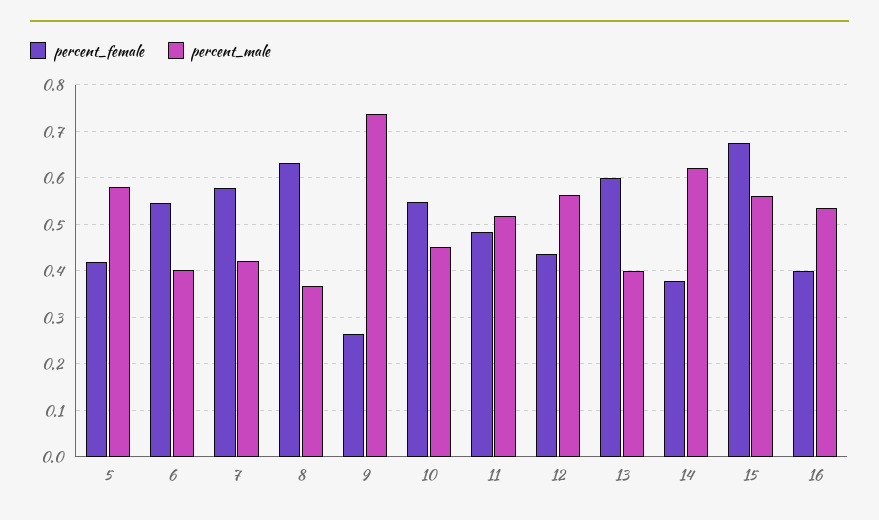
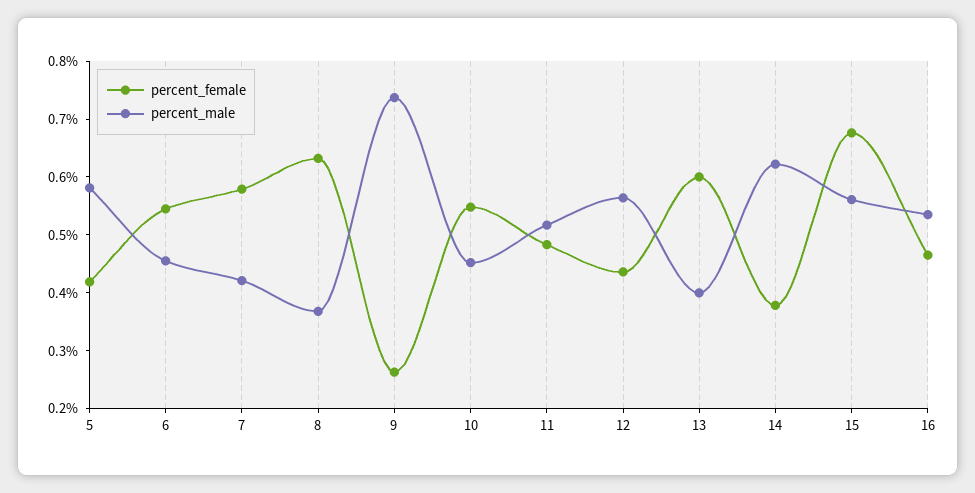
  {
    "percent_female": {
      "5": 0.42,
      "6": 0.54,
      "7": 0.58,
      "8": 0.64,
      "9": 0.26,
      "10": 0.54,
      "11": 0.48,
      "12": 0.44,
      "13": 0.6,
      "14": 0.38,
      "15": 0.68,
-     "16": 0.4
+     "16": 0.46
    },
    "percent_male": {
      "5": 0.58,
-     "6": 0.4,
+     "6": 0.46,
      "7": 0.42,
      "8": 0.36,
      "9": 0.74,
      "10": 0.46,
      "11": 0.52,
      "12": 0.56,
      "13": 0.4,
      "14": 0.62,
      "15": 0.56,
      "16": 0.54
    }
  }

